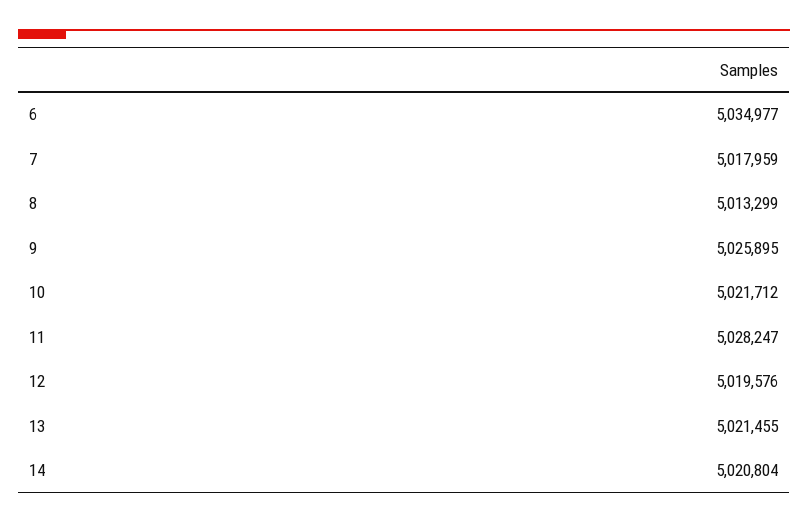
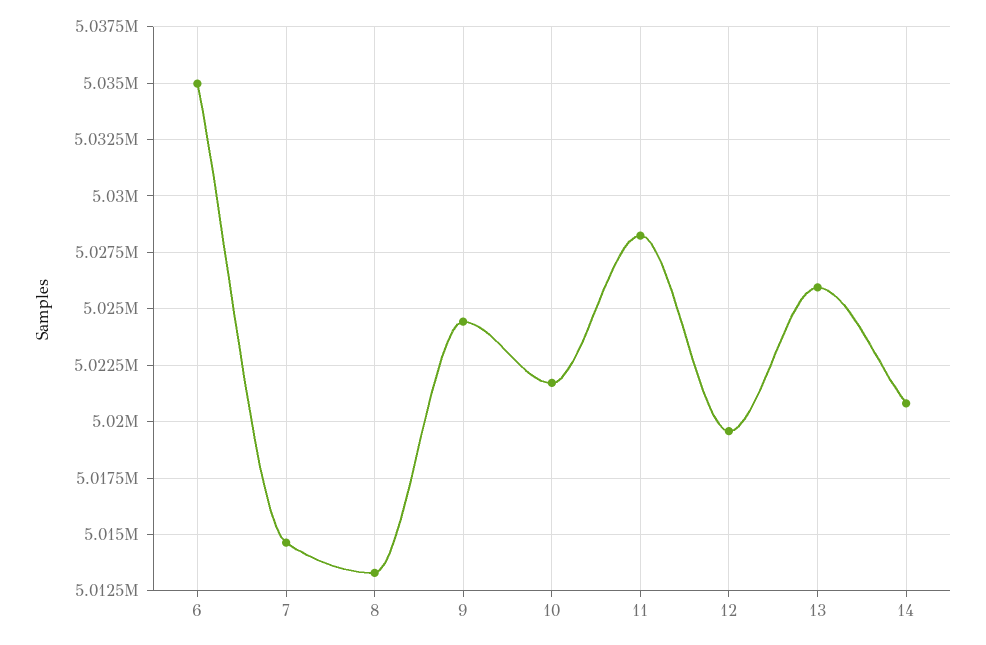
  {
    "6": 5034977,
-   "7": 5017959,
+   "7": 5014500,
    "8": 5013299,
-   "9": 5025895,
+   "9": 5024500,
    "10": 5021712,
    "11": 5028247,
    "12": 5019576,
-   "13": 5021455,
+   "13": 5026000,
    "14": 5020804
  }

